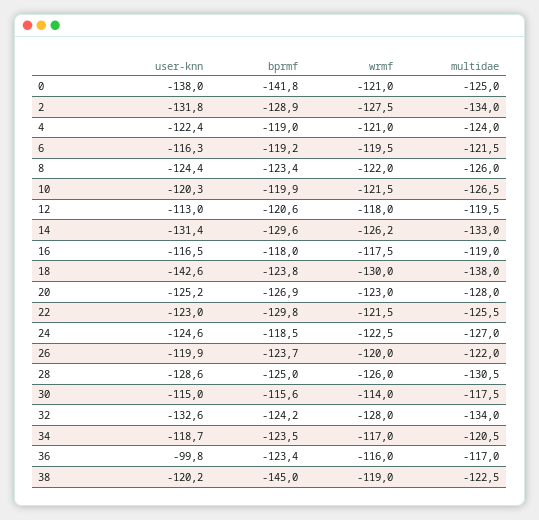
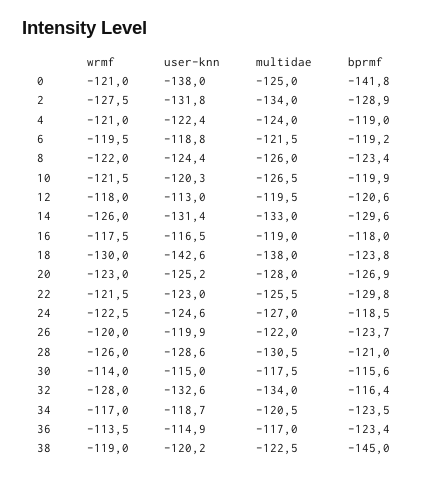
  {
    "user-knn": {
      "0": -138,
      "2": -131.8,
      "4": -122.4,
-     "6": -116.3,
+     "6": -118.8,
      "8": -124.4,
      "10": -120.3,
      "12": -113,
      "14": -131.4,
      "16": -116.5,
      "18": -142.6,
      "20": -125.2,
      "22": -123,
      "24": -124.6,
      "26": -119.9,
      "28": -128.6,
      "30": -115,
      "32": -132.6,
      "34": -118.7,
-     "36": -99.8,
+     "36": -114.9,
      "38": -120.2
    },
    "bprmf": {
      "0": -141.8,
      "2": -128.9,
      "4": -119,
      "6": -119.2,
      "8": -123.4,
      "10": -119.9,
      "12": -120.6,
      "14": -129.6,
      "16": -118,
      "18": -123.8,
      "20": -126.9,
      "22": -129.8,
      "24": -118.5,
      "26": -123.7,
-     "28": -125,
+     "28": -121,
      "30": -115.6,
-     "32": -124.2,
+     "32": -116.4,
      "34": -123.5,
      "36": -123.4,
      "38": -145
    },
    "wrmf": {
      "0": -121,
      "2": -127.5,
      "4": -121,
      "6": -119.5,
      "8": -122,
      "10": -121.5,
      "12": -118,
-     "14": -126.2,
+     "14": -126,
      "16": -117.5,
      "18": -130,
      "20": -123,
      "22": -121.5,
      "24": -122.5,
      "26": -120,
      "28": -126,
      "30": -114,
      "32": -128,
      "34": -117,
-     "36": -116,
+     "36": -113.5,
      "38": -119
    },
    "multidae": {
      "0": -125,
      "2": -134,
      "4": -124,
      "6": -121.5,
      "8": -126,
      "10": -126.5,
      "12": -119.5,
      "14": -133,
      "16": -119,
      "18": -138,
      "20": -128,
      "22": -125.5,
      "24": -127,
      "26": -122,
      "28": -130.5,
      "30": -117.5,
      "32": -134,
      "34": -120.5,
      "36": -117,
      "38": -122.5
    }
  }

